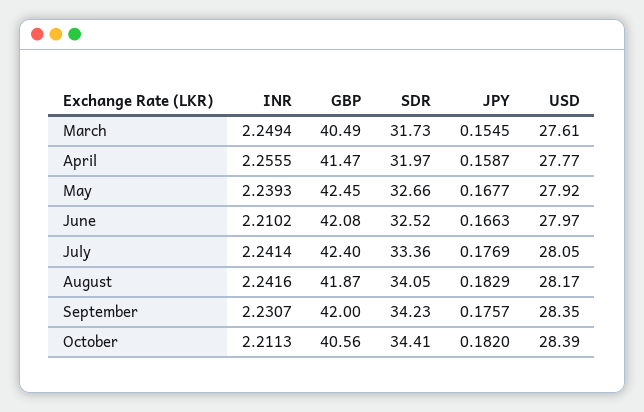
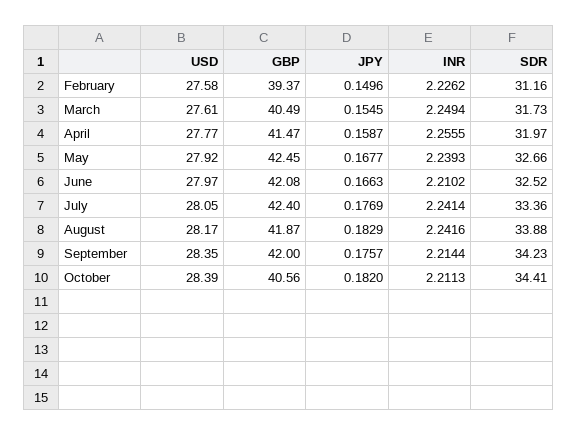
  {
    "INR": {
      "March": 2.2494,
      "April": 2.2555,
      "May": 2.2393,
      "June": 2.2102,
      "July": 2.2414,
      "August": 2.2416,
-     "September": 2.2307,
+     "September": 2.2144,
-     "October": 2.2113
+     "October": 2.2113,
+     "February": 2.2262
    },
    "GBP": {
      "March": 40.49,
      "April": 41.47,
      "May": 42.45,
      "June": 42.08,
      "July": 42.4,
      "August": 41.87,
      "September": 42,
-     "October": 40.56
+     "October": 40.56,
+     "February": 39.37
    },
    "SDR": {
      "March": 31.73,
      "April": 31.97,
      "May": 32.66,
      "June": 32.52,
      "July": 33.36,
-     "August": 34.05,
+     "August": 33.88,
      "September": 34.23,
-     "October": 34.41
+     "October": 34.41,
+     "February": 31.16
    },
    "JPY": {
      "March": 0.1545,
      "April": 0.1587,
      "May": 0.1677,
      "June": 0.1663,
      "July": 0.1769,
      "August": 0.1829,
      "September": 0.1757,
-     "October": 0.182
+     "October": 0.182,
+     "February": 0.1496
    },
    "USD": {
      "March": 27.61,
      "April": 27.77,
      "May": 27.92,
      "June": 27.97,
      "July": 28.05,
      "August": 28.17,
      "September": 28.35,
-     "October": 28.39
+     "October": 28.39,
+     "February": 27.58
    }
  }

